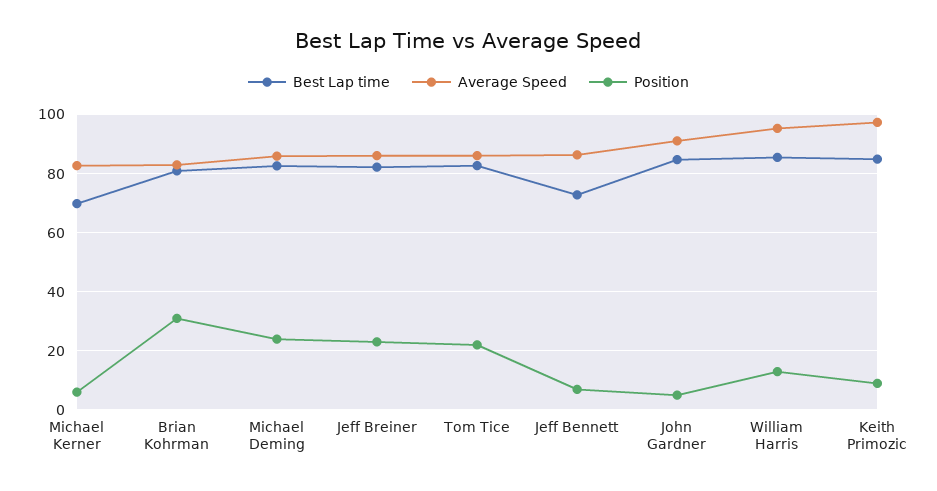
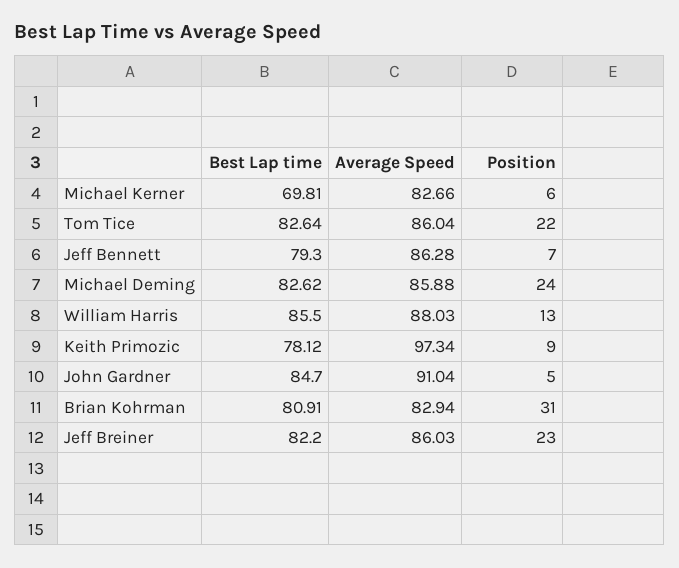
  {
    "Best Lap time": {
      "Michael Kerner": 69.81,
      "Brian Kohrman": 80.91,
      "Michael Deming": 82.62,
      "Jeff Breiner": 82.2,
      "Tom Tice": 82.64,
-     "Jeff Bennett": 72.5,
+     "Jeff Bennett": 79.3,
      "John Gardner": 84.7,
      "William Harris": 85.5,
-     "Keith Primozic": 85
+     "Keith Primozic": 78.12
    },
    "Average Speed": {
      "Michael Kerner": 82.66,
      "Brian Kohrman": 82.94,
      "Michael Deming": 85.88,
      "Jeff Breiner": 86.03,
      "Tom Tice": 86.04,
      "Jeff Bennett": 86.28,
      "John Gardner": 91.04,
-     "William Harris": 95,
+     "William Harris": 88.03,
      "Keith Primozic": 97.34
    },
    "Position": {
      "Michael Kerner": 6,
      "Brian Kohrman": 31,
      "Michael Deming": 24,
      "Jeff Breiner": 23,
      "Tom Tice": 22,
      "Jeff Bennett": 7,
      "John Gardner": 5,
      "William Harris": 13,
      "Keith Primozic": 9
    }
  }

